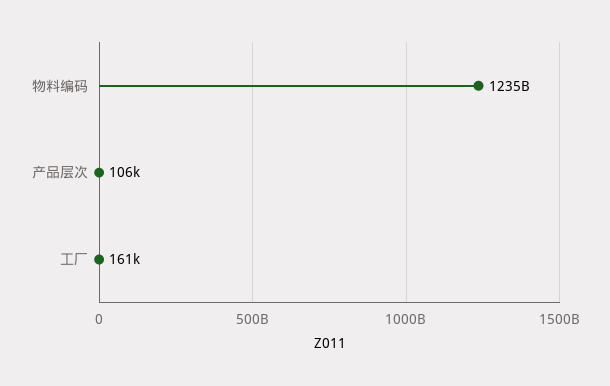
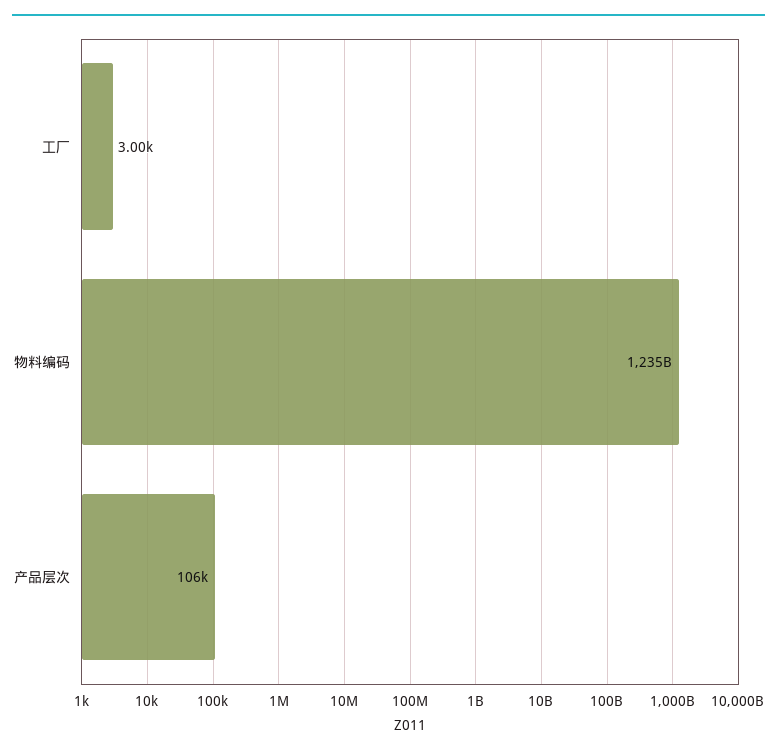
  {
    "物料编码": 1235000000000,
    "产品层次": 106000,
-   "工厂": 161000
+   "工厂": 3000
  }

